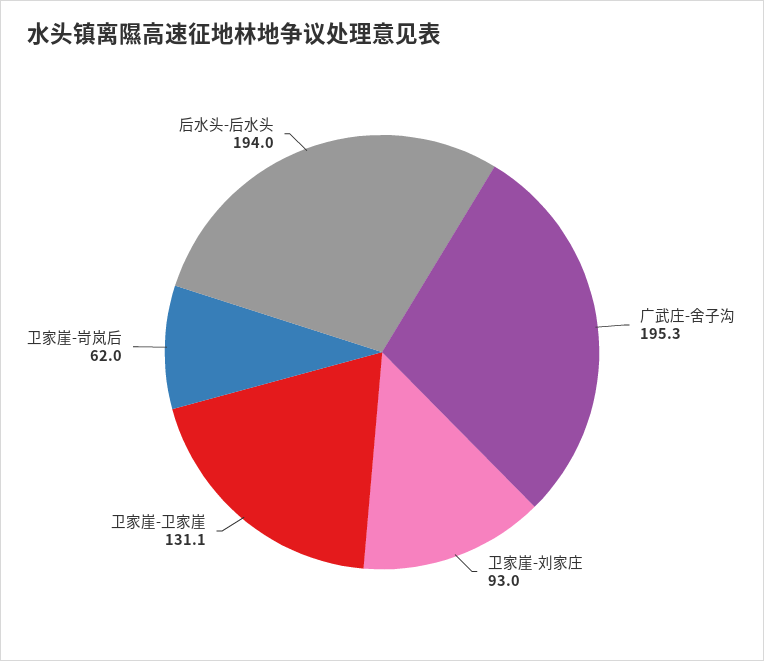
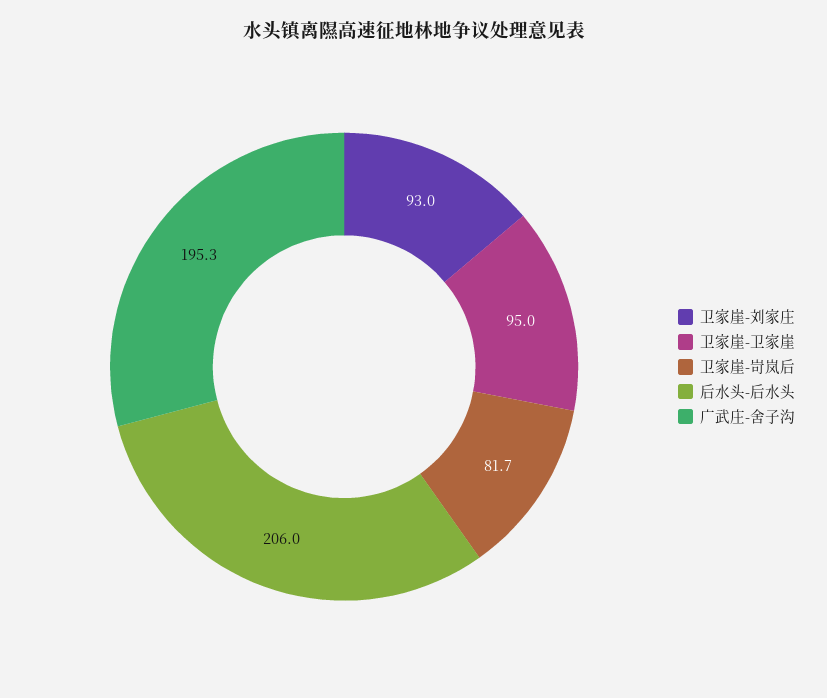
  {
    "广武庄-舍子沟": 195.3,
    "卫家崖-刘家庄": 93,
-   "卫家崖-卫家崖": 131.1,
+   "卫家崖-卫家崖": 95,
-   "卫家崖-岢岚后": 62,
+   "卫家崖-岢岚后": 81.7,
-   "后水头-后水头": 194
+   "后水头-后水头": 206
  }

